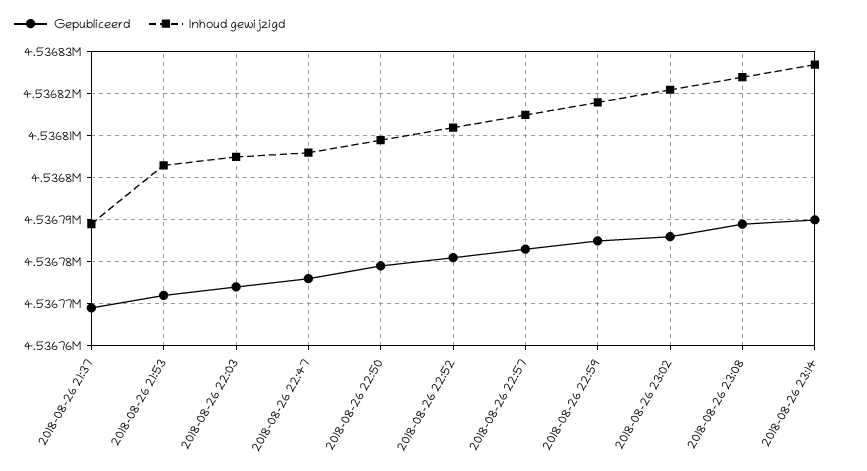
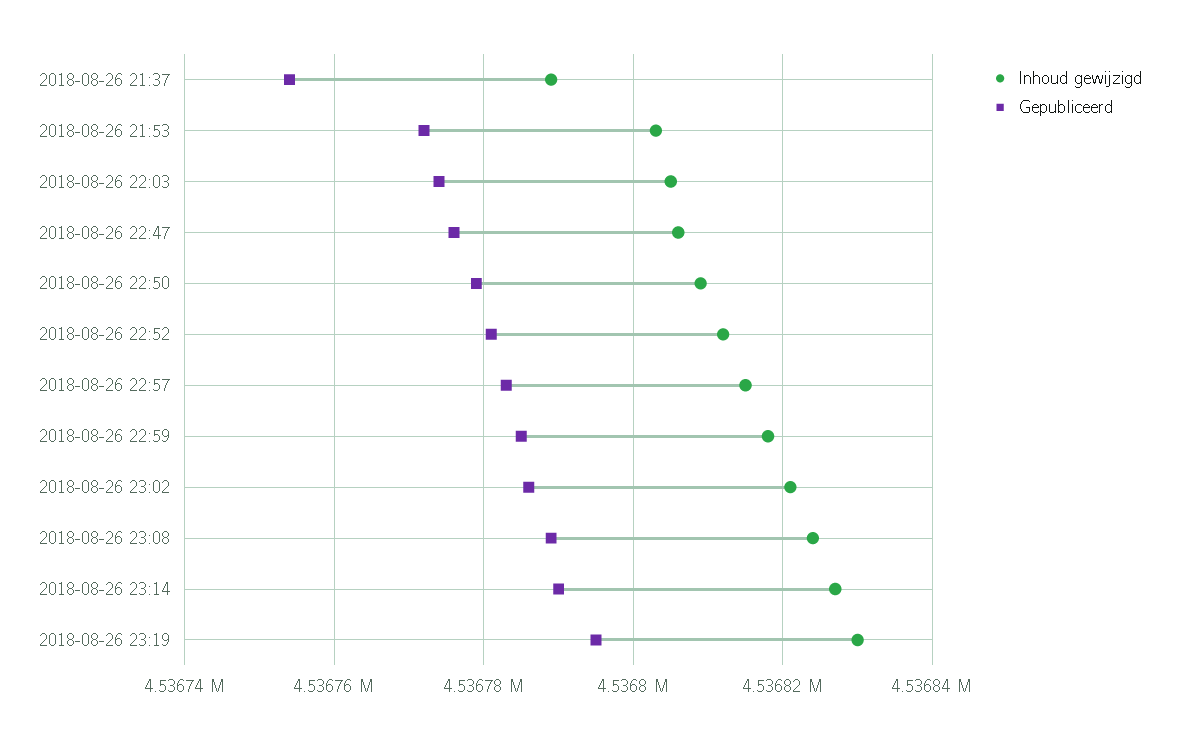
  {
    "Gepubliceerd": {
-     "2018-08-26 21:37": 4536770,
+     "2018-08-26 21:37": 4536755,
      "2018-08-26 21:53": 4536770,
      "2018-08-26 22:03": 4536775,
      "2018-08-26 22:47": 4536775,
      "2018-08-26 22:50": 4536780,
      "2018-08-26 22:52": 4536780,
      "2018-08-26 22:57": 4536785,
      "2018-08-26 22:59": 4536785,
      "2018-08-26 23:02": 4536785,
      "2018-08-26 23:08": 4536790,
-     "2018-08-26 23:14": 4536790
+     "2018-08-26 23:14": 4536790,
+     "2018-08-26 23:19": 4536795
    },
    "Inhoud gewijzigd": {
      "2018-08-26 21:37": 4536790,
      "2018-08-26 21:53": 4536805,
      "2018-08-26 22:03": 4536805,
      "2018-08-26 22:47": 4536805,
      "2018-08-26 22:50": 4536810,
      "2018-08-26 22:52": 4536810,
      "2018-08-26 22:57": 4536815,
      "2018-08-26 22:59": 4536820,
      "2018-08-26 23:02": 4536820,
      "2018-08-26 23:08": 4536825,
-     "2018-08-26 23:14": 4536825
+     "2018-08-26 23:14": 4536825,
+     "2018-08-26 23:19": 4536830
    }
  }

